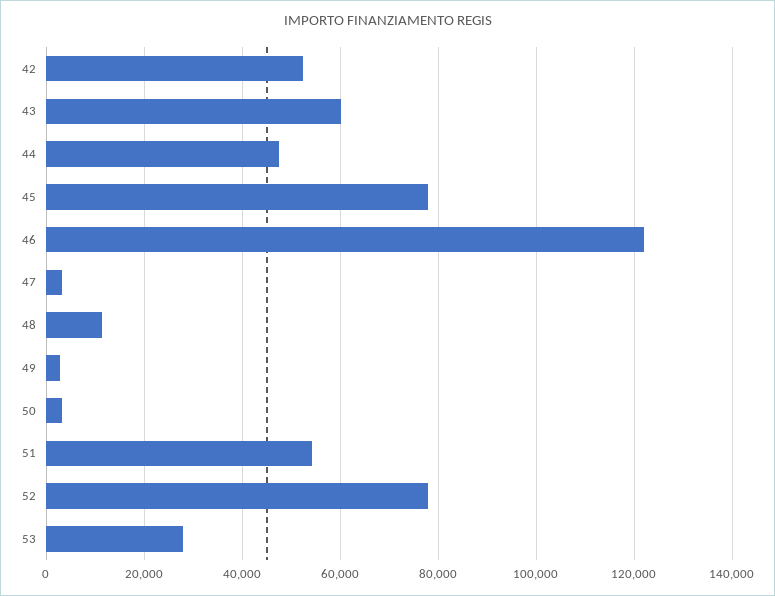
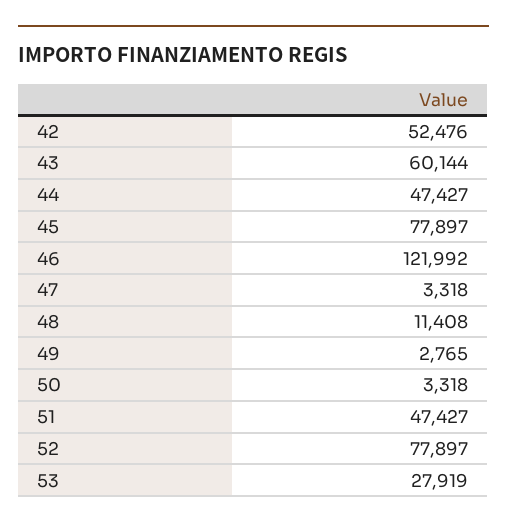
  {
    "42": 52476,
    "43": 60144,
    "44": 47427,
    "45": 77897,
    "46": 121992,
    "47": 3318,
    "48": 11408,
    "49": 2765,
    "50": 3318,
-   "51": 54000,
+   "51": 47427,
    "52": 77897,
    "53": 27919
  }

